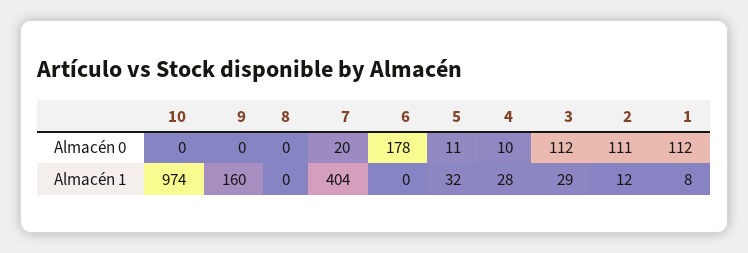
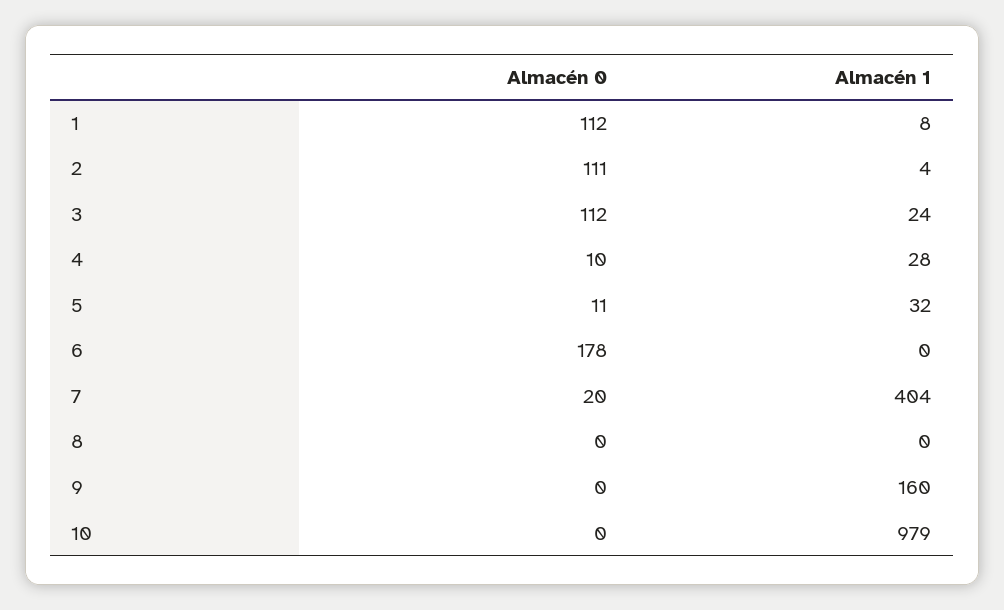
  {
    "10": {
      "Almacén 0": 0,
-     "Almacén 1": 974
+     "Almacén 1": 979
    },
    "9": {
      "Almacén 0": 0,
      "Almacén 1": 160
    },
    "8": {
      "Almacén 0": 0,
      "Almacén 1": 0
    },
    "7": {
      "Almacén 0": 20,
      "Almacén 1": 404
    },
    "6": {
      "Almacén 0": 178,
      "Almacén 1": 0
    },
    "5": {
      "Almacén 0": 11,
      "Almacén 1": 32
    },
    "4": {
      "Almacén 0": 10,
      "Almacén 1": 28
    },
    "3": {
      "Almacén 0": 112,
-     "Almacén 1": 29
+     "Almacén 1": 24
    },
    "2": {
      "Almacén 0": 111,
-     "Almacén 1": 12
+     "Almacén 1": 4
    },
    "1": {
      "Almacén 0": 112,
      "Almacén 1": 8
    }
  }

